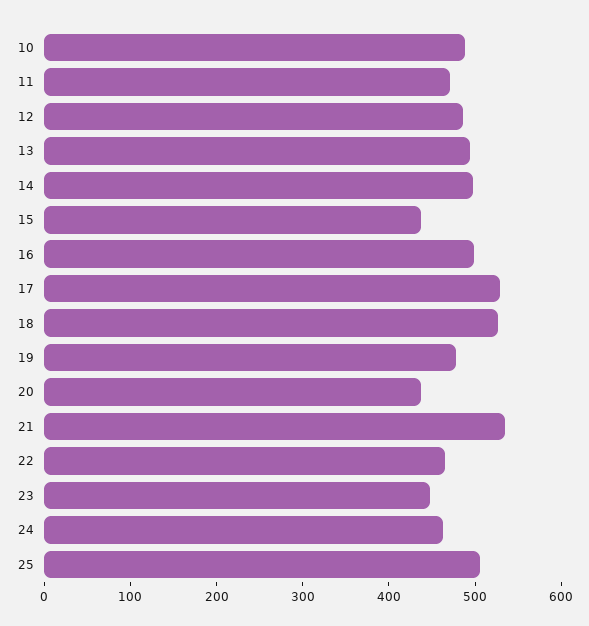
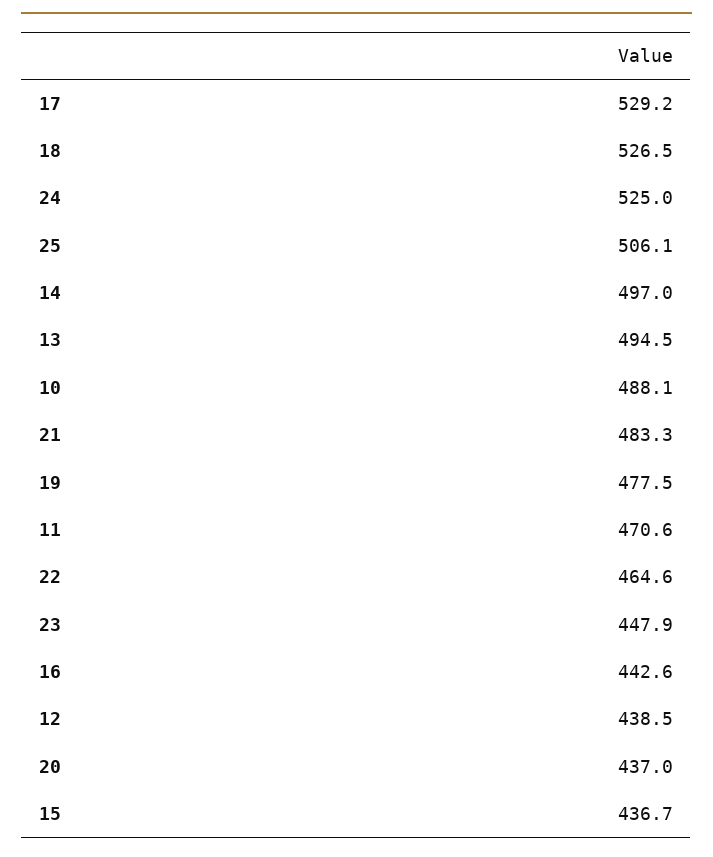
  {
    "10": 488.1,
    "11": 470.6,
-   "12": 480,
+   "12": 438.5,
    "13": 494.5,
    "14": 497,
    "15": 436.7,
-   "16": 500,
+   "16": 442.6,
    "17": 529.2,
    "18": 526.5,
    "19": 477.5,
    "20": 437,
-   "21": 540,
+   "21": 483.3,
    "22": 464.6,
    "23": 447.9,
-   "24": 460,
+   "24": 525,
    "25": 506.1
  }

